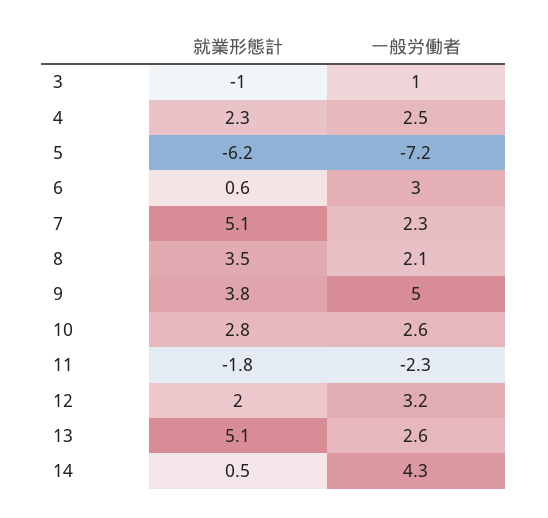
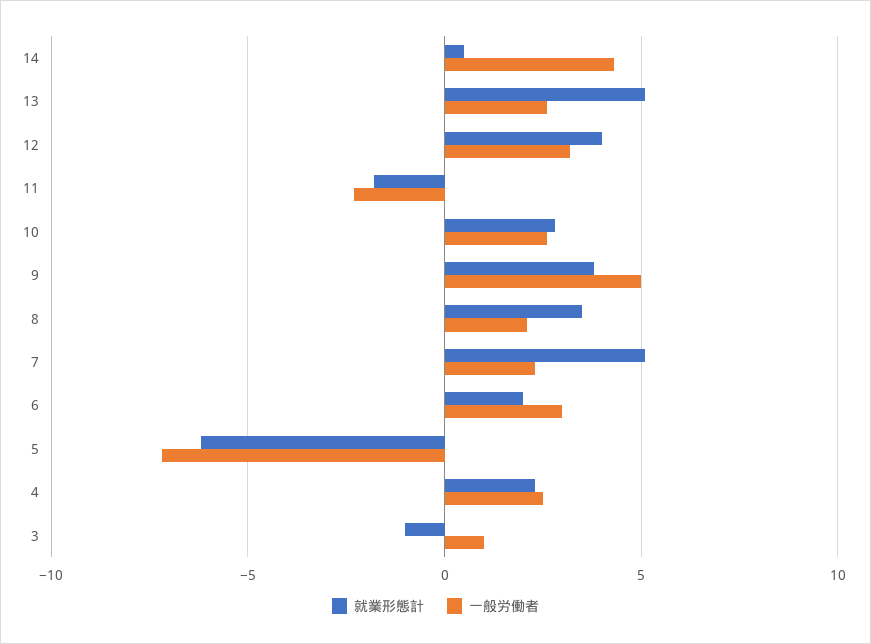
  {
    "就業形態計": {
      "3": -1,
      "4": 2.3,
      "5": -6.2,
-     "6": 0.6,
+     "6": 2,
      "7": 5.1,
      "8": 3.5,
      "9": 3.8,
      "10": 2.8,
      "11": -1.8,
-     "12": 2,
+     "12": 4,
      "13": 5.1,
      "14": 0.5
    },
    "一般労働者": {
      "3": 1,
      "4": 2.5,
      "5": -7.2,
      "6": 3,
      "7": 2.3,
      "8": 2.1,
      "9": 5,
      "10": 2.6,
      "11": -2.3,
      "12": 3.2,
      "13": 2.6,
      "14": 4.3
    }
  }

